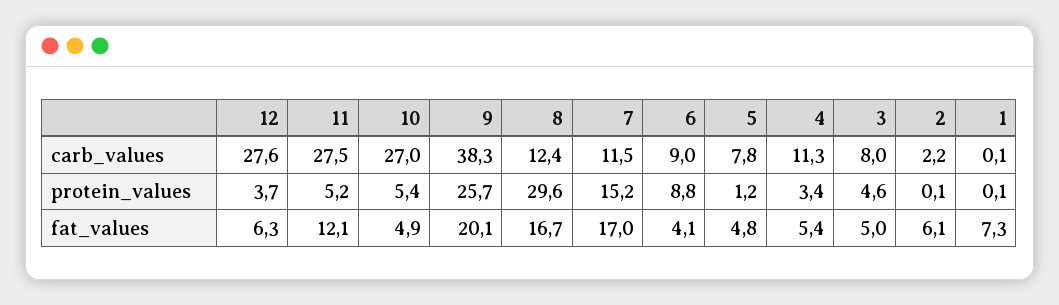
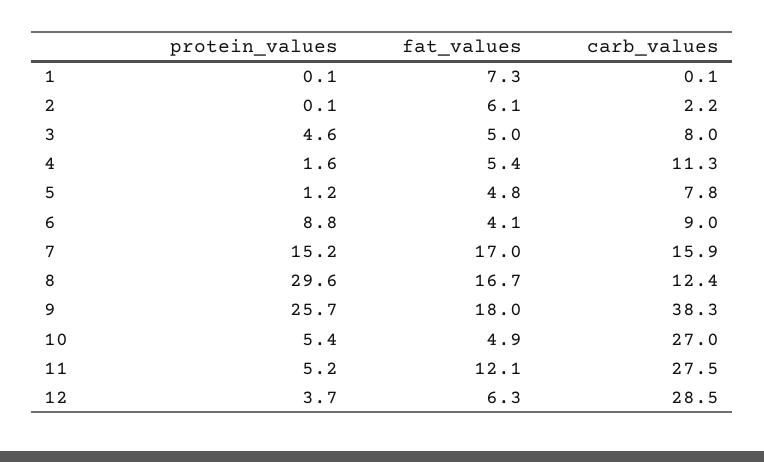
  {
    "12": {
-     "carb_values": 27.6,
+     "carb_values": 28.5,
      "protein_values": 3.7,
      "fat_values": 6.3
    },
    "11": {
      "carb_values": 27.5,
      "protein_values": 5.2,
      "fat_values": 12.1
    },
    "10": {
      "carb_values": 27,
      "protein_values": 5.4,
      "fat_values": 4.9
    },
    "9": {
      "carb_values": 38.3,
      "protein_values": 25.7,
-     "fat_values": 20.1
+     "fat_values": 18
    },
    "8": {
      "carb_values": 12.4,
      "protein_values": 29.6,
      "fat_values": 16.7
    },
    "7": {
-     "carb_values": 11.5,
+     "carb_values": 15.9,
      "protein_values": 15.2,
      "fat_values": 17
    },
    "6": {
      "carb_values": 9,
      "protein_values": 8.8,
      "fat_values": 4.1
    },
    "5": {
      "carb_values": 7.8,
      "protein_values": 1.2,
      "fat_values": 4.8
    },
    "4": {
      "carb_values": 11.3,
-     "protein_values": 3.4,
+     "protein_values": 1.6,
      "fat_values": 5.4
    },
    "3": {
      "carb_values": 8,
      "protein_values": 4.6,
      "fat_values": 5
    },
    "2": {
      "carb_values": 2.2,
      "protein_values": 0.1,
      "fat_values": 6.1
    },
    "1": {
      "carb_values": 0.1,
      "protein_values": 0.1,
      "fat_values": 7.3
    }
  }

